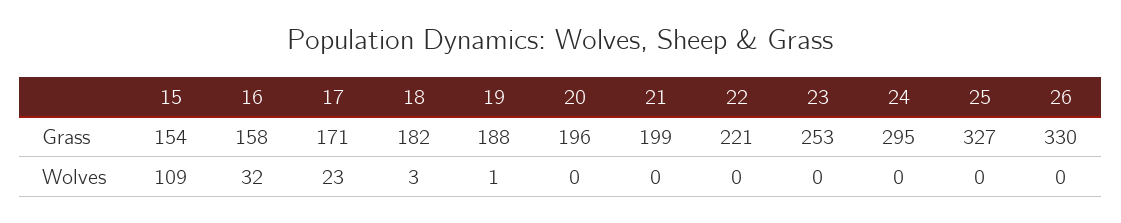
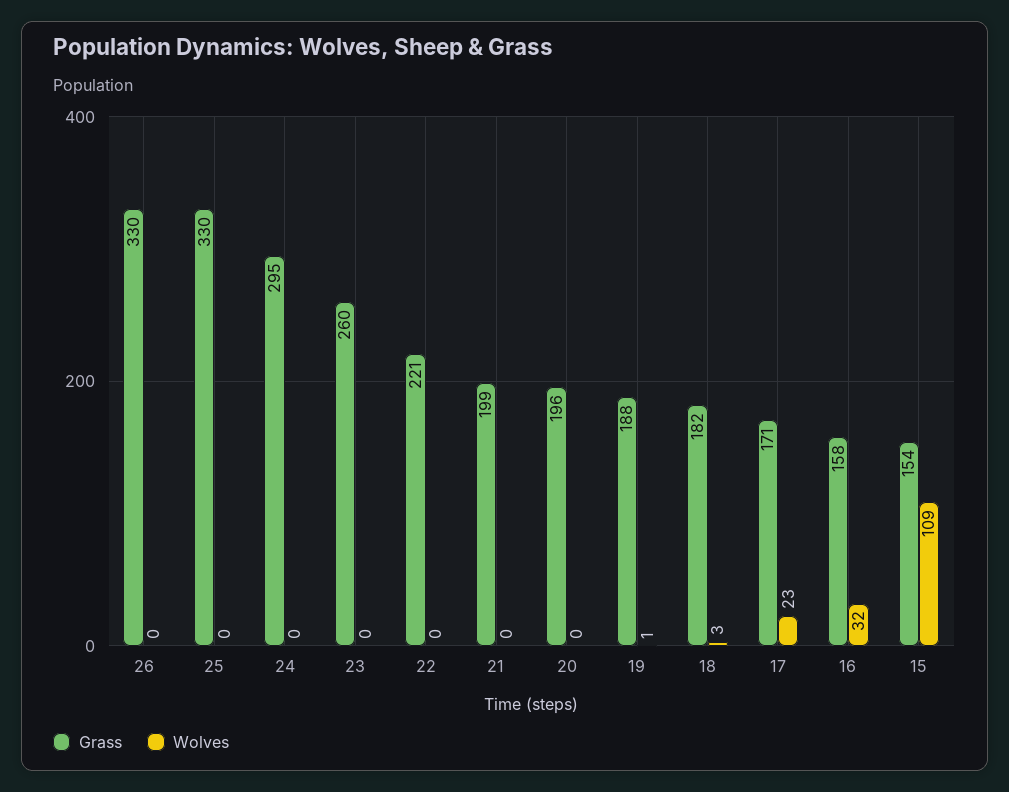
  {
    "Grass": {
      "15": 154,
      "16": 158,
      "17": 171,
      "18": 182,
      "19": 188,
      "20": 196,
      "21": 199,
      "22": 221,
-     "23": 253,
+     "23": 260,
      "24": 295,
-     "25": 327,
+     "25": 330,
      "26": 330
    },
    "Wolves": {
      "15": 109,
      "16": 32,
      "17": 23,
      "18": 3,
      "19": 1,
      "20": 0,
      "21": 0,
      "22": 0,
      "23": 0,
      "24": 0,
      "25": 0,
      "26": 0
    }
  }

